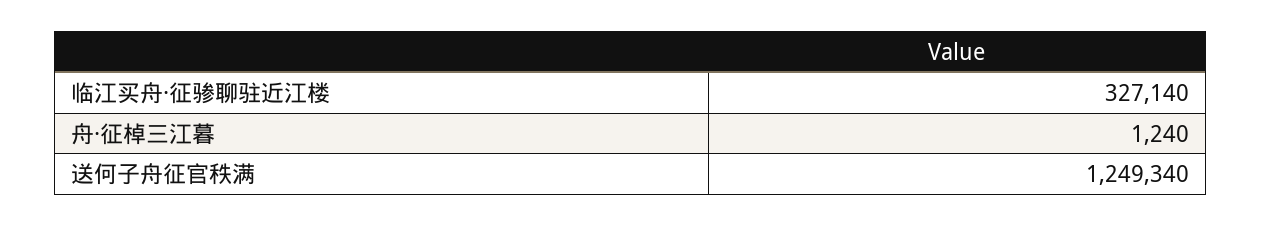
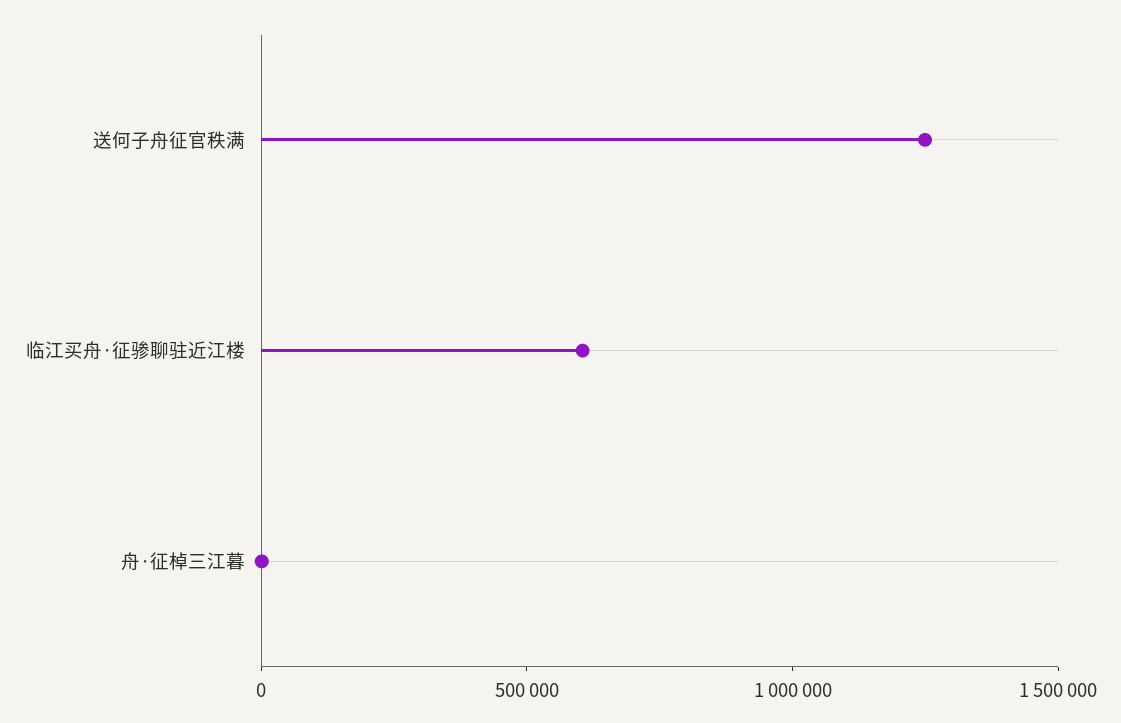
  {
-   "临江买舟·征骖聊驻近江楼": 327140,
+   "临江买舟·征骖聊驻近江楼": 600000,
    "舟·征棹三江暮": 1240,
    "送何子舟征官秩满": 1249340
  }

